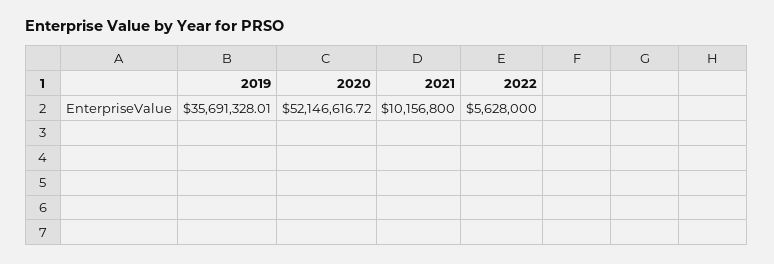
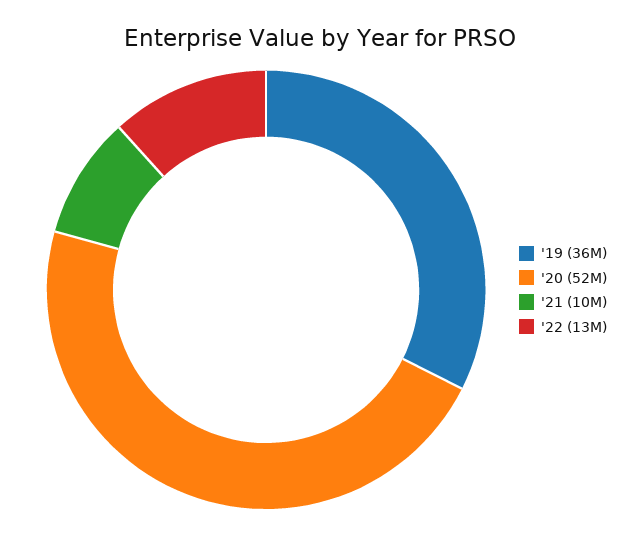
  {
    "2019": 35691328.01,
    "2020": 52146616.72,
    "2021": 10156800,
-   "2022": 5628000
+   "2022": 13000000
  }

